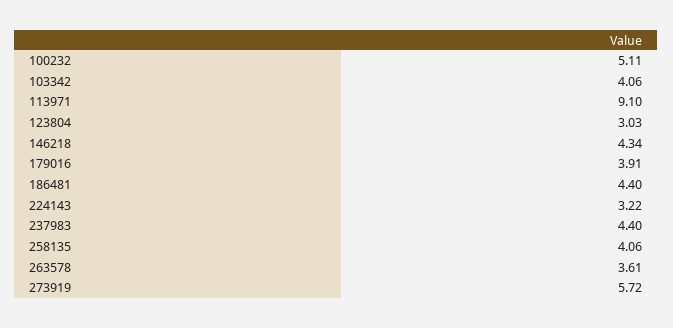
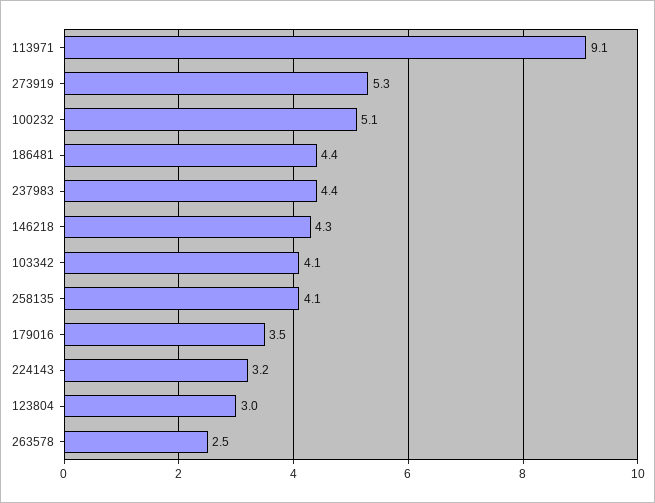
  {
    "100232": 5.11,
    "103342": 4.06,
    "113971": 9.1,
    "123804": 3.03,
    "146218": 4.34,
-   "179016": 3.91,
+   "179016": 3.5,
    "186481": 4.4,
    "224143": 3.22,
    "237983": 4.4,
    "258135": 4.06,
-   "263578": 3.61,
+   "263578": 2.5,
-   "273919": 5.72
+   "273919": 5.3
  }

